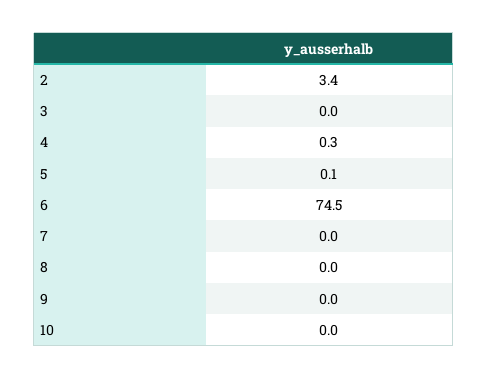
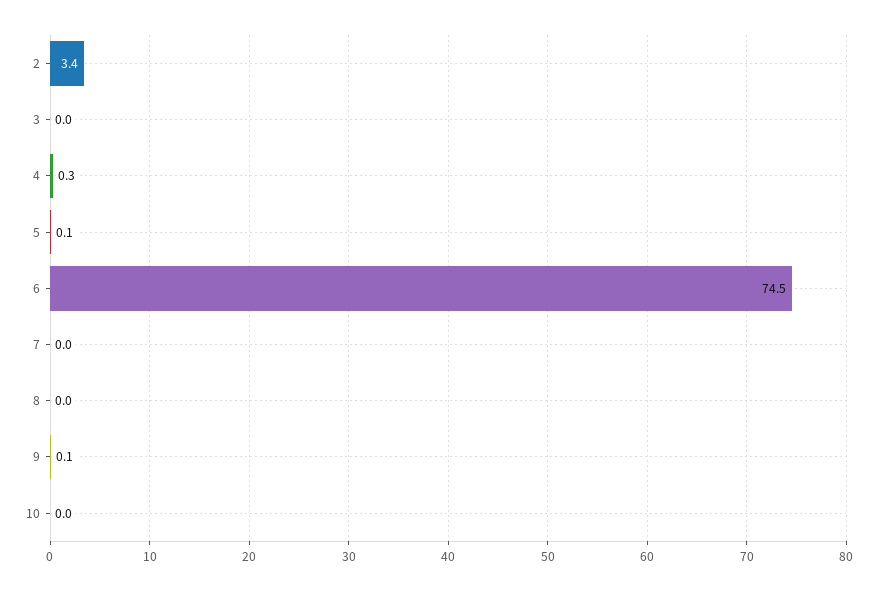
  {
    "2": 3.4,
    "3": 0,
    "4": 0.3,
    "5": 0.1,
    "6": 74.5,
    "7": 0,
    "8": 0,
-   "9": 0,
+   "9": 0.1,
    "10": 0
  }

